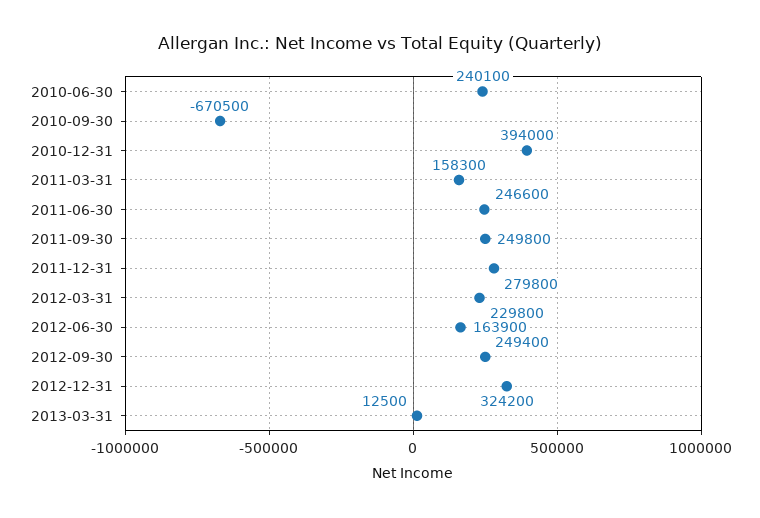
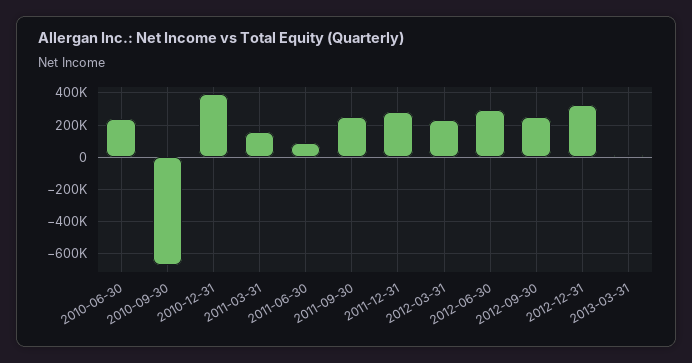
  {
    "2010-06-30": 240100,
    "2010-09-30": -670500,
    "2010-12-31": 394000,
    "2011-03-31": 158300,
-   "2011-06-30": 246600,
+   "2011-06-30": 100000,
    "2011-09-30": 249800,
    "2011-12-31": 279800,
    "2012-03-31": 229800,
-   "2012-06-30": 163900,
+   "2012-06-30": 300000,
    "2012-09-30": 249400,
    "2012-12-31": 324200,
    "2013-03-31": 12500
  }

